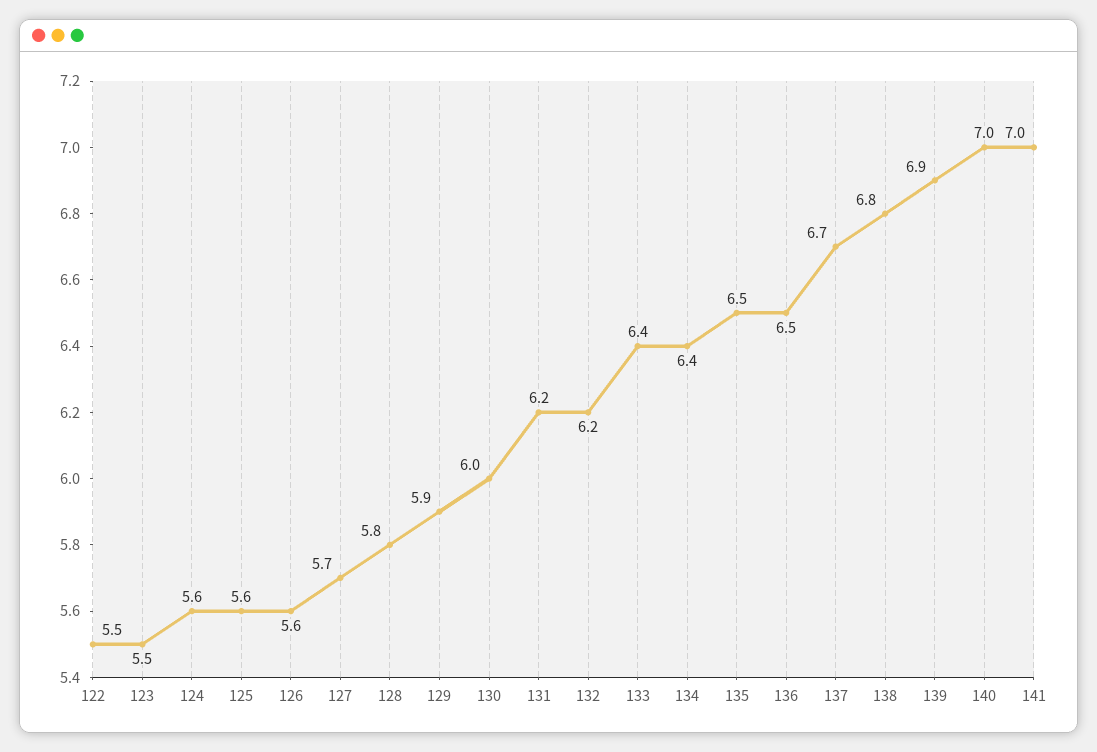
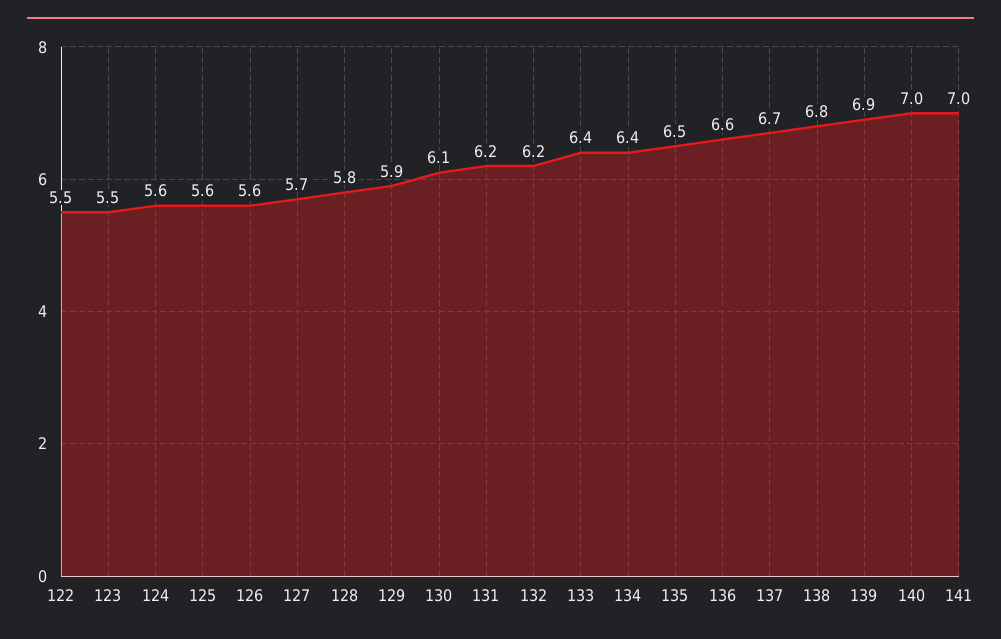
  {
    "122": 5.5,
    "123": 5.5,
    "124": 5.6,
    "125": 5.6,
    "126": 5.6,
    "127": 5.7,
    "128": 5.8,
    "129": 5.9,
-   "130": 6,
+   "130": 6.1,
    "131": 6.2,
    "132": 6.2,
    "133": 6.4,
    "134": 6.4,
    "135": 6.5,
-   "136": 6.5,
+   "136": 6.6,
    "137": 6.7,
    "138": 6.8,
    "139": 6.9,
    "140": 7,
    "141": 7
  }

